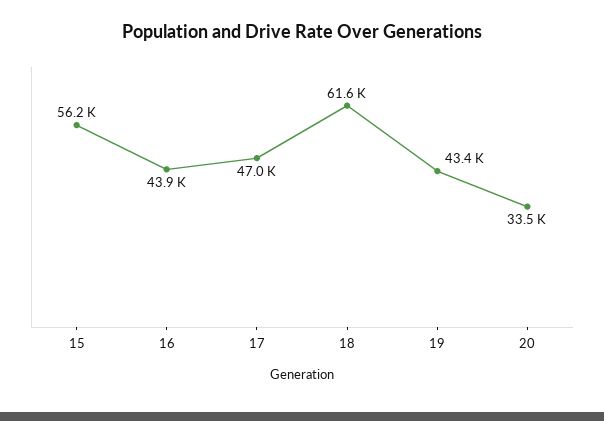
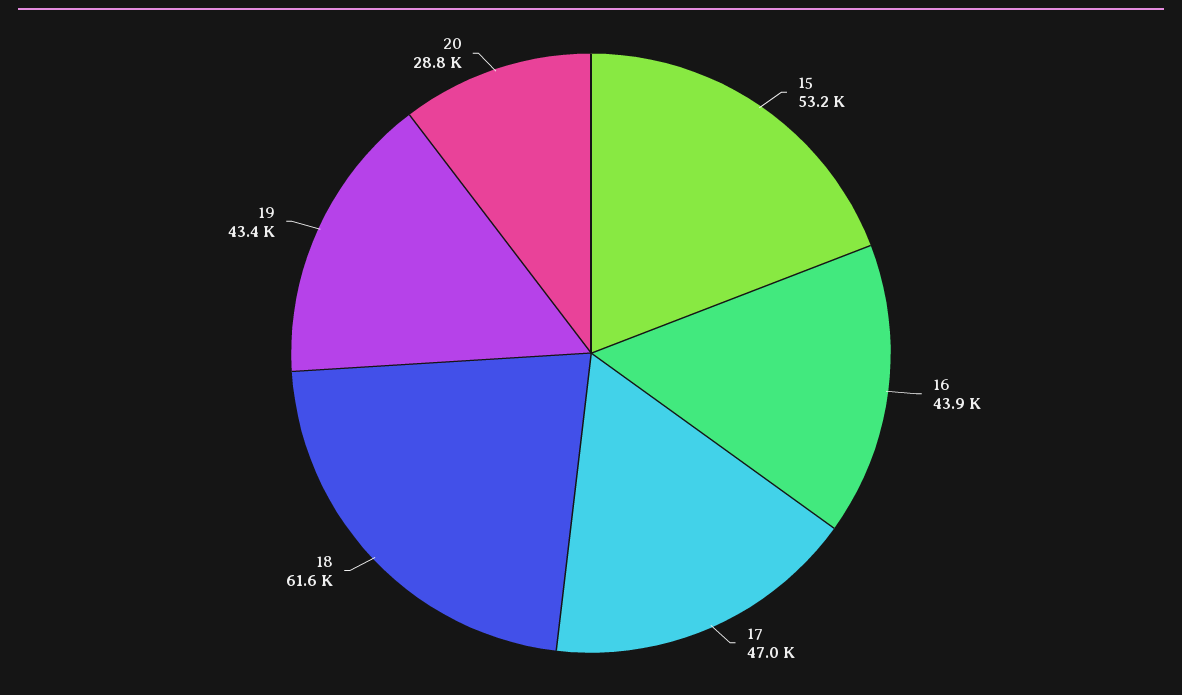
  {
-   "15": 56200,
+   "15": 53200,
    "16": 43900,
    "17": 47000,
    "18": 61600,
    "19": 43400,
-   "20": 33500
+   "20": 28800
  }

